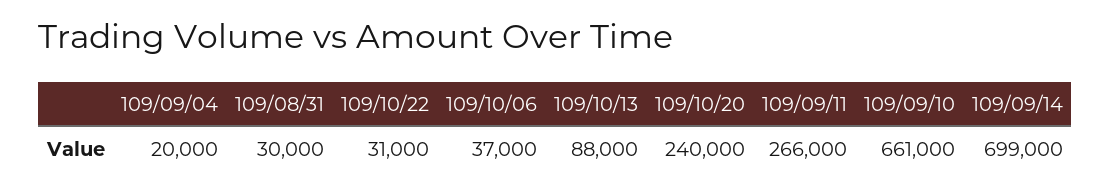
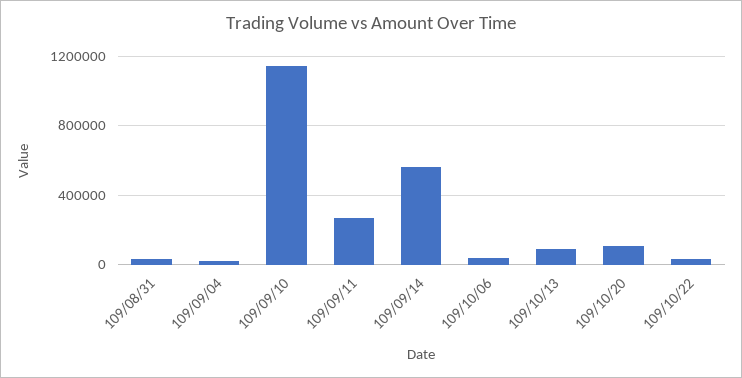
  {
    "109/09/04": 20000,
    "109/08/31": 30000,
    "109/10/22": 31000,
    "109/10/06": 37000,
    "109/10/13": 88000,
-   "109/10/20": 240000,
+   "109/10/20": 100000,
    "109/09/11": 266000,
-   "109/09/10": 661000,
+   "109/09/10": 1150000,
-   "109/09/14": 699000
+   "109/09/14": 550000
  }

